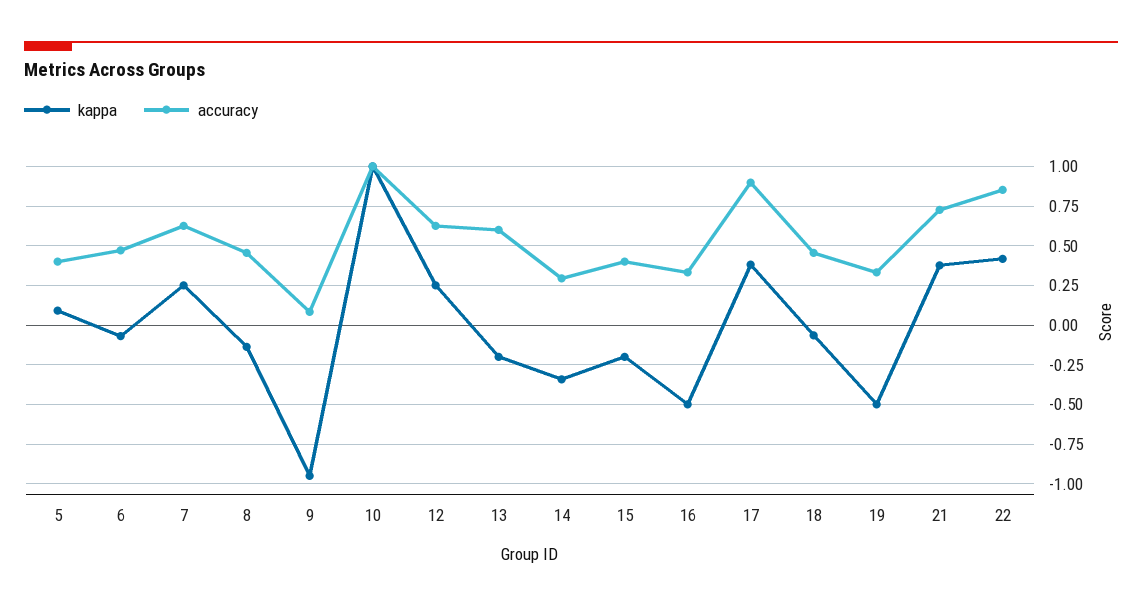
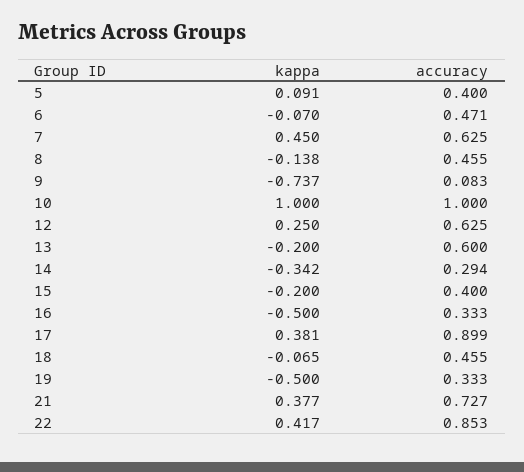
  {
    "kappa": {
      "5": 0.091,
      "6": -0.07,
-     "7": 0.25,
+     "7": 0.45,
      "8": -0.138,
-     "9": -0.95,
+     "9": -0.737,
      "10": 1,
      "12": 0.25,
      "13": -0.2,
      "14": -0.342,
      "15": -0.2,
      "16": -0.5,
      "17": 0.381,
      "18": -0.065,
      "19": -0.5,
      "21": 0.377,
      "22": 0.417
    },
    "accuracy": {
      "5": 0.4,
      "6": 0.471,
      "7": 0.625,
      "8": 0.455,
      "9": 0.083,
      "10": 1,
      "12": 0.625,
      "13": 0.6,
      "14": 0.294,
      "15": 0.4,
      "16": 0.333,
      "17": 0.899,
      "18": 0.455,
      "19": 0.333,
      "21": 0.727,
      "22": 0.853
    }
  }

